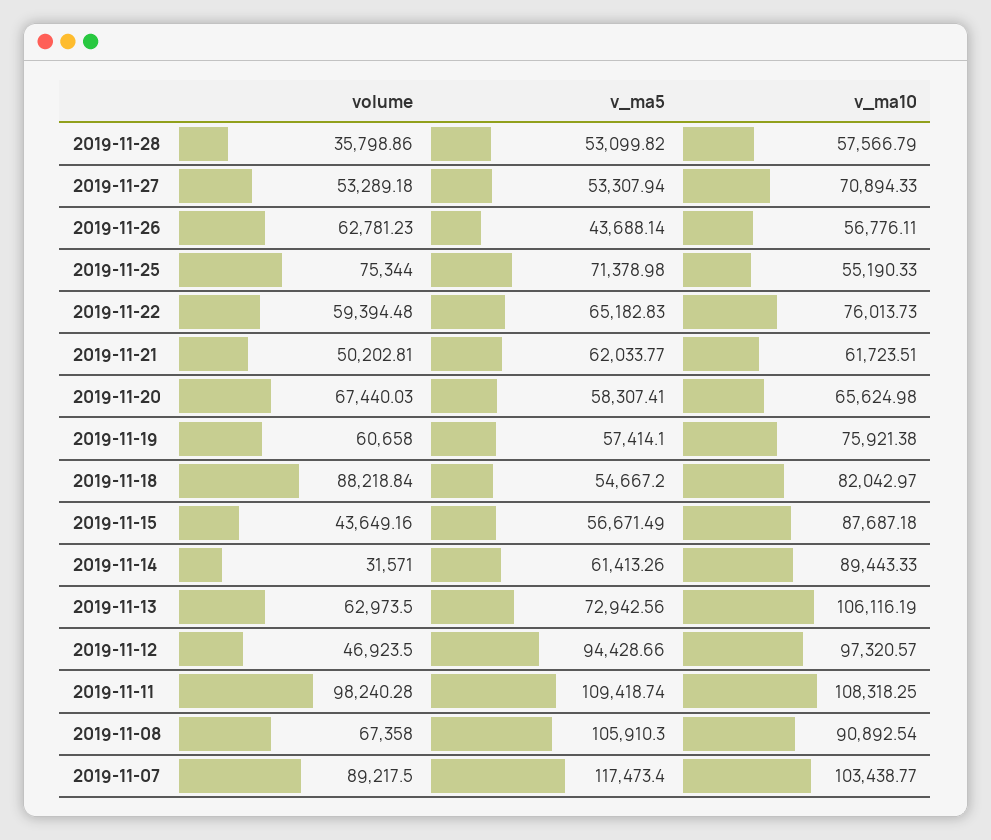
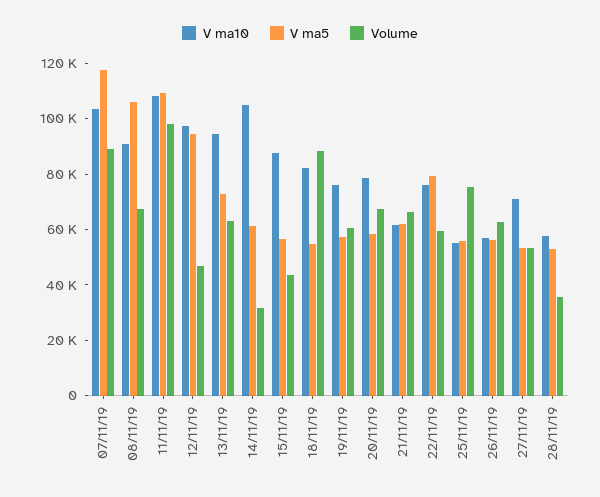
  {
    "volume": {
      "2019-11-28": 35798.86,
      "2019-11-27": 53289.18,
      "2019-11-26": 62781.23,
      "2019-11-25": 75344,
      "2019-11-22": 59394.48,
-     "2019-11-21": 50202.81,
+     "2019-11-21": 65000,
      "2019-11-20": 67440.03,
      "2019-11-19": 60658,
      "2019-11-18": 88218.84,
      "2019-11-15": 43649.16,
      "2019-11-14": 31571,
      "2019-11-13": 62973.5,
      "2019-11-12": 46923.5,
      "2019-11-11": 98240.28,
      "2019-11-08": 67358,
      "2019-11-07": 89217.5
    },
    "v_ma5": {
      "2019-11-28": 53099.82,
      "2019-11-27": 53307.94,
-     "2019-11-26": 43688.14,
+     "2019-11-26": 55000,
-     "2019-11-25": 71378.98,
+     "2019-11-25": 55000,
-     "2019-11-22": 65182.83,
+     "2019-11-22": 80000,
      "2019-11-21": 62033.77,
      "2019-11-20": 58307.41,
      "2019-11-19": 57414.1,
      "2019-11-18": 54667.2,
      "2019-11-15": 56671.49,
      "2019-11-14": 61413.26,
      "2019-11-13": 72942.56,
      "2019-11-12": 94428.66,
      "2019-11-11": 109418.74,
      "2019-11-08": 105910.3,
      "2019-11-07": 117473.4
    },
    "v_ma10": {
      "2019-11-28": 57566.79,
      "2019-11-27": 70894.33,
      "2019-11-26": 56776.11,
      "2019-11-25": 55190.33,
      "2019-11-22": 76013.73,
      "2019-11-21": 61723.51,
-     "2019-11-20": 65624.98,
+     "2019-11-20": 80000,
      "2019-11-19": 75921.38,
      "2019-11-18": 82042.97,
      "2019-11-15": 87687.18,
-     "2019-11-14": 89443.33,
+     "2019-11-14": 105000,
-     "2019-11-13": 106116.19,
+     "2019-11-13": 95000,
      "2019-11-12": 97320.57,
      "2019-11-11": 108318.25,
      "2019-11-08": 90892.54,
      "2019-11-07": 103438.77
    }
  }

